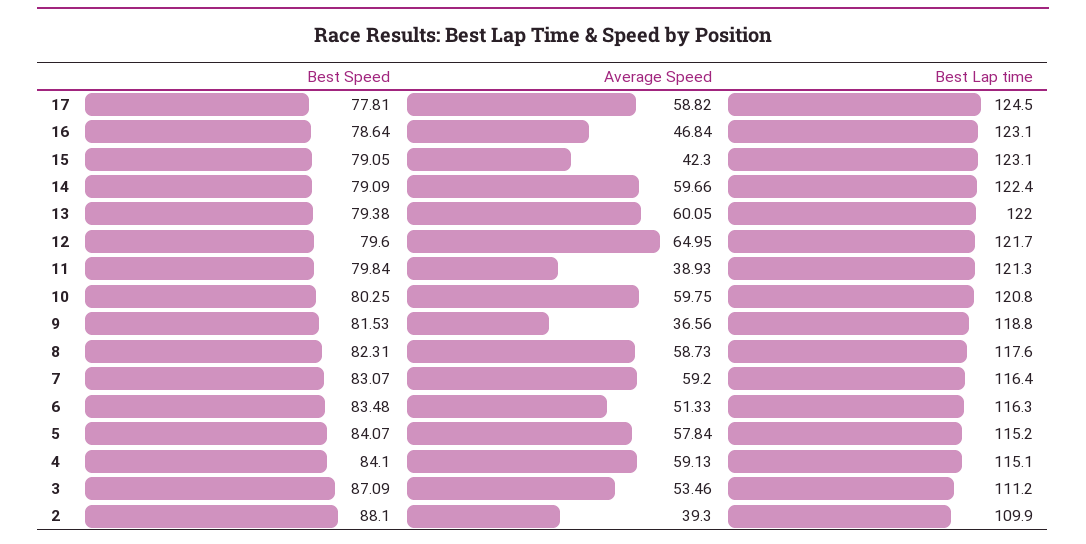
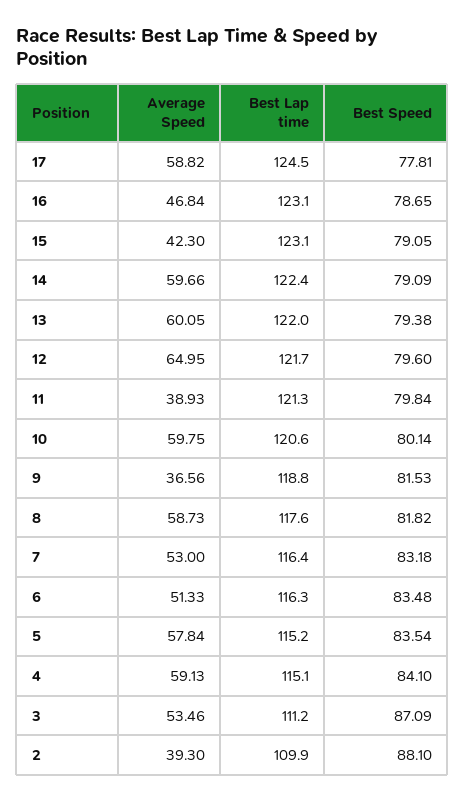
  {
    "Best Speed": {
      "17": 77.81,
-     "16": 78.64,
+     "16": 78.65,
      "15": 79.05,
      "14": 79.09,
      "13": 79.38,
      "12": 79.6,
      "11": 79.84,
-     "10": 80.25,
+     "10": 80.14,
      "9": 81.53,
-     "8": 82.31,
+     "8": 81.82,
-     "7": 83.07,
+     "7": 83.18,
      "6": 83.48,
-     "5": 84.07,
+     "5": 83.54,
      "4": 84.1,
      "3": 87.09,
      "2": 88.1
    },
    "Average Speed": {
      "17": 58.82,
      "16": 46.84,
      "15": 42.3,
      "14": 59.66,
      "13": 60.05,
      "12": 64.95,
      "11": 38.93,
      "10": 59.75,
      "9": 36.56,
      "8": 58.73,
-     "7": 59.2,
+     "7": 53,
      "6": 51.33,
      "5": 57.84,
      "4": 59.13,
      "3": 53.46,
      "2": 39.3
    },
    "Best Lap time": {
      "17": 124.5,
      "16": 123.1,
      "15": 123.1,
      "14": 122.4,
      "13": 122,
      "12": 121.7,
      "11": 121.3,
-     "10": 120.8,
+     "10": 120.6,
      "9": 118.8,
      "8": 117.6,
      "7": 116.4,
      "6": 116.3,
      "5": 115.2,
      "4": 115.1,
      "3": 111.2,
      "2": 109.9
    }
  }

